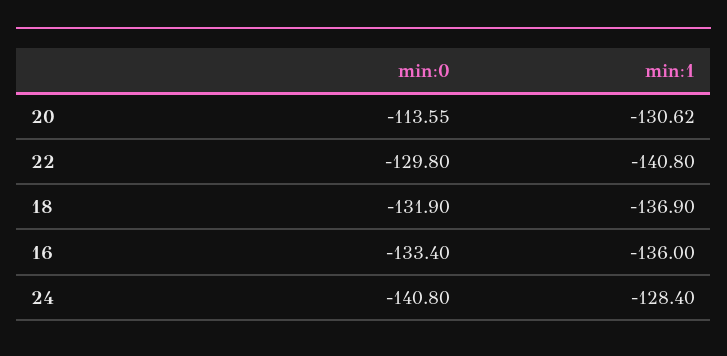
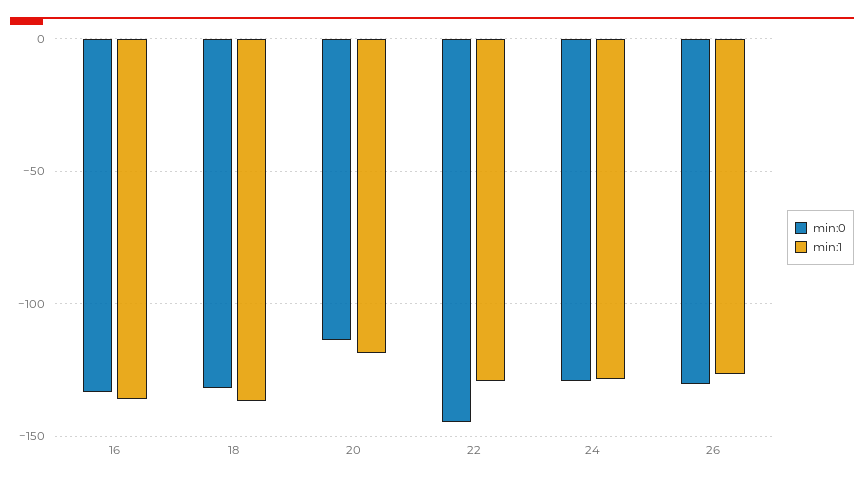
  {
    "min:0": {
      "20": -113.55,
-     "22": -129.8,
+     "22": -145,
      "18": -131.9,
      "16": -133.4,
-     "24": -140.8
+     "24": -130,
+     "26": -130
    },
    "min:1": {
-     "20": -130.62,
+     "20": -120,
-     "22": -140.8,
+     "22": -130,
      "18": -136.9,
      "16": -136,
-     "24": -128.4
+     "24": -128.4,
+     "26": -125
    }
  }

